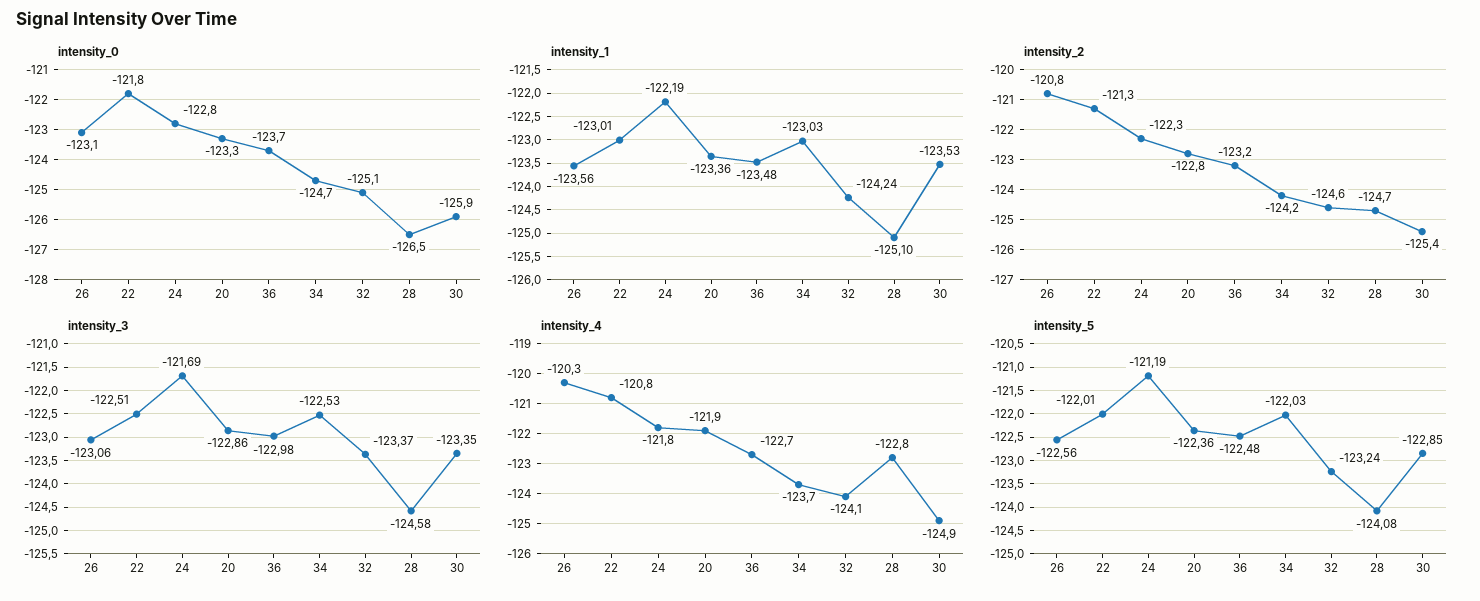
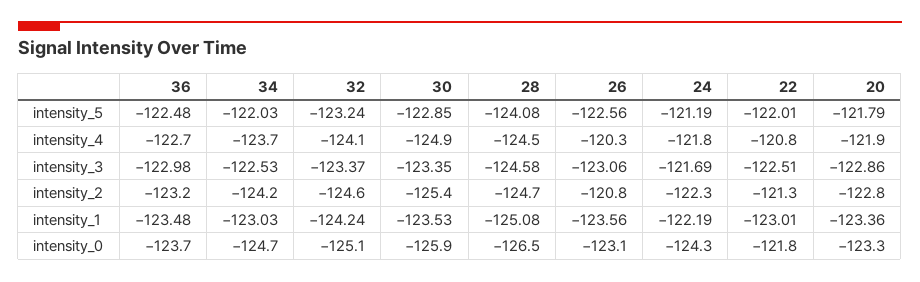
  {
    "intensity_0": {
      "26": -123.1,
      "22": -121.8,
-     "24": -122.8,
+     "24": -124.3,
      "20": -123.3,
      "36": -123.7,
      "34": -124.7,
      "32": -125.1,
      "28": -126.5,
      "30": -125.9
    },
    "intensity_1": {
      "26": -123.56,
      "22": -123.01,
      "24": -122.19,
      "20": -123.36,
      "36": -123.48,
      "34": -123.03,
      "32": -124.24,
-     "28": -125.1,
+     "28": -125.08,
      "30": -123.53
    },
    "intensity_2": {
      "26": -120.8,
      "22": -121.3,
      "24": -122.3,
      "20": -122.8,
      "36": -123.2,
      "34": -124.2,
      "32": -124.6,
      "28": -124.7,
      "30": -125.4
    },
    "intensity_3": {
      "26": -123.06,
      "22": -122.51,
      "24": -121.69,
      "20": -122.86,
      "36": -122.98,
      "34": -122.53,
      "32": -123.37,
      "28": -124.58,
      "30": -123.35
    },
    "intensity_4": {
      "26": -120.3,
      "22": -120.8,
      "24": -121.8,
      "20": -121.9,
      "36": -122.7,
      "34": -123.7,
      "32": -124.1,
-     "28": -122.8,
+     "28": -124.5,
      "30": -124.9
    },
    "intensity_5": {
      "26": -122.56,
      "22": -122.01,
      "24": -121.19,
-     "20": -122.36,
+     "20": -121.79,
      "36": -122.48,
      "34": -122.03,
      "32": -123.24,
      "28": -124.08,
      "30": -122.85
    }
  }

